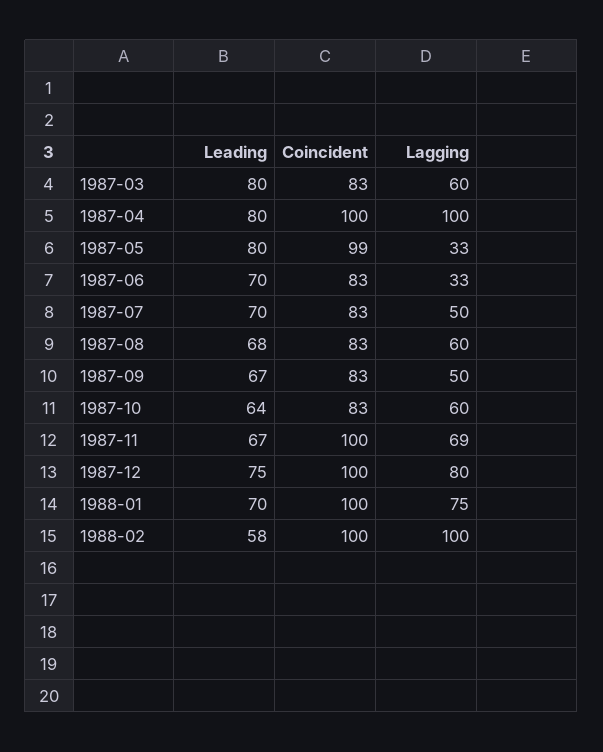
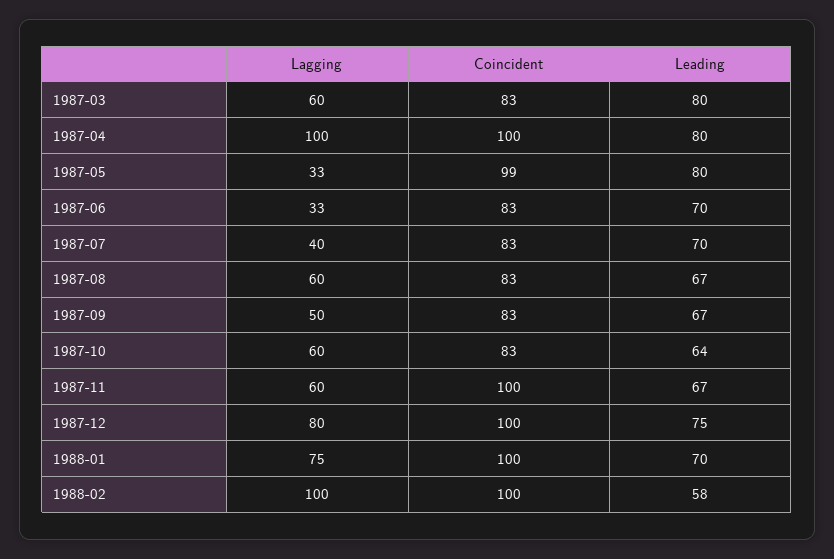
  {
    "Leading": {
      "1987-03": 80,
      "1987-04": 80,
      "1987-05": 80,
      "1987-06": 70,
      "1987-07": 70,
-     "1987-08": 68,
+     "1987-08": 67,
      "1987-09": 67,
      "1987-10": 64,
      "1987-11": 67,
      "1987-12": 75,
      "1988-01": 70,
      "1988-02": 58
    },
    "Coincident": {
      "1987-03": 83,
      "1987-04": 100,
      "1987-05": 99,
      "1987-06": 83,
      "1987-07": 83,
      "1987-08": 83,
      "1987-09": 83,
      "1987-10": 83,
      "1987-11": 100,
      "1987-12": 100,
      "1988-01": 100,
      "1988-02": 100
    },
    "Lagging": {
      "1987-03": 60,
      "1987-04": 100,
      "1987-05": 33,
      "1987-06": 33,
-     "1987-07": 50,
+     "1987-07": 40,
      "1987-08": 60,
      "1987-09": 50,
      "1987-10": 60,
-     "1987-11": 69,
+     "1987-11": 60,
      "1987-12": 80,
      "1988-01": 75,
      "1988-02": 100
    }
  }

